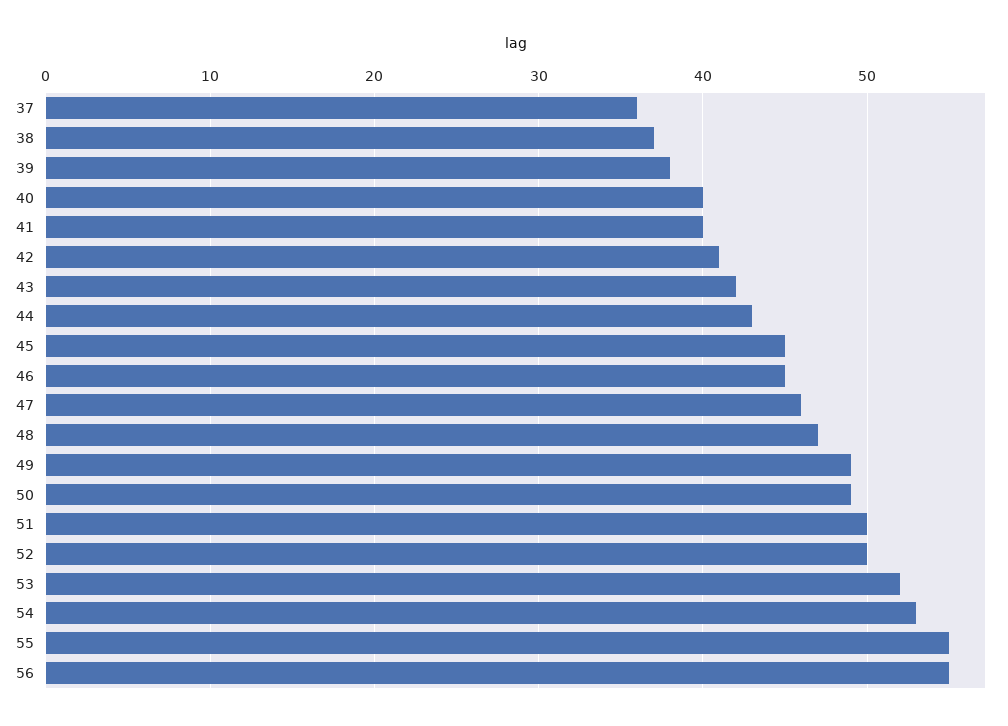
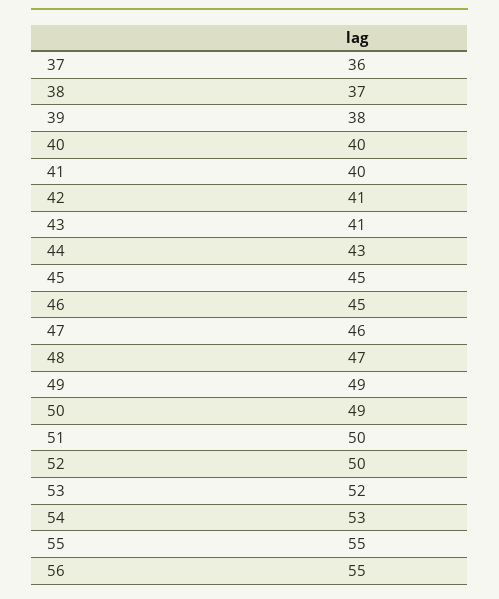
  {
    "37": 36,
    "38": 37,
    "39": 38,
    "40": 40,
    "41": 40,
    "42": 41,
-   "43": 42,
+   "43": 41,
    "44": 43,
    "45": 45,
    "46": 45,
    "47": 46,
    "48": 47,
    "49": 49,
    "50": 49,
    "51": 50,
    "52": 50,
    "53": 52,
    "54": 53,
    "55": 55,
    "56": 55
  }

